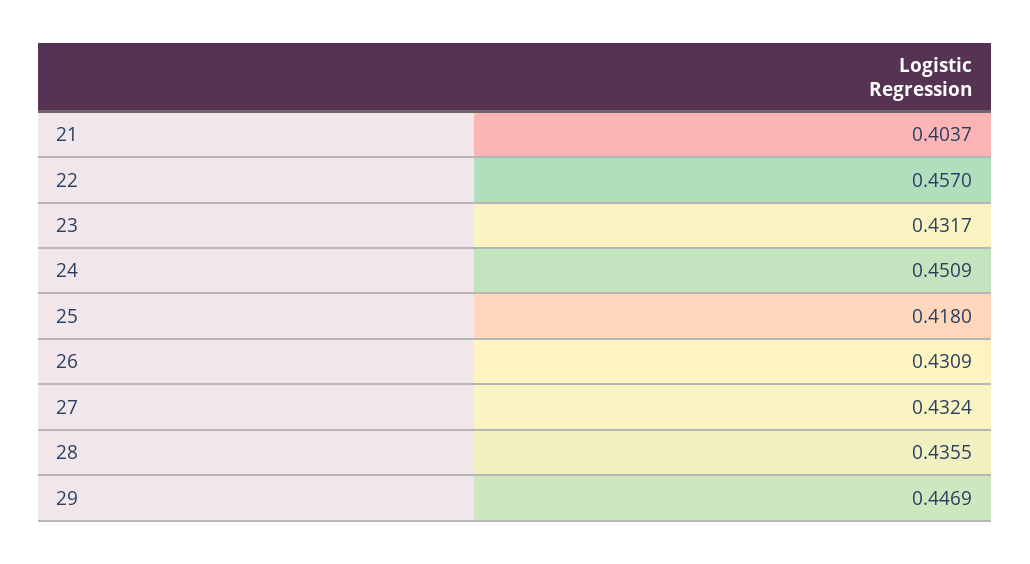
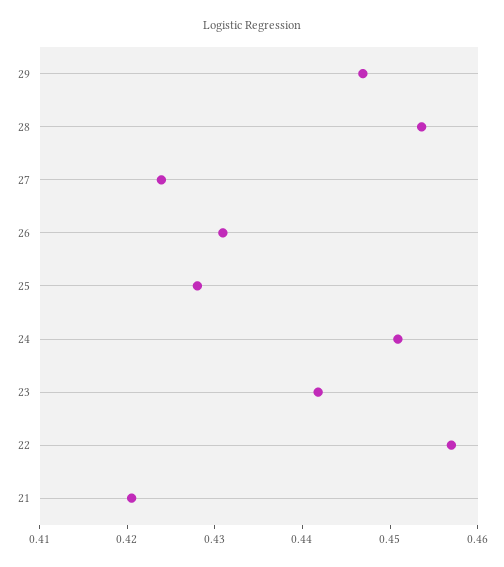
  {
-   "21": 0.4037,
+   "21": 0.42,
    "22": 0.457,
-   "23": 0.4317,
+   "23": 0.442,
    "24": 0.4509,
-   "25": 0.418,
+   "25": 0.428,
    "26": 0.4309,
-   "27": 0.4324,
+   "27": 0.424,
-   "28": 0.4355,
+   "28": 0.454,
    "29": 0.4469
  }

